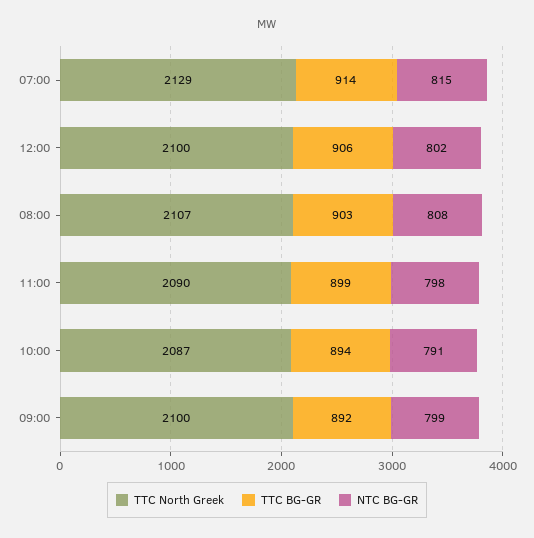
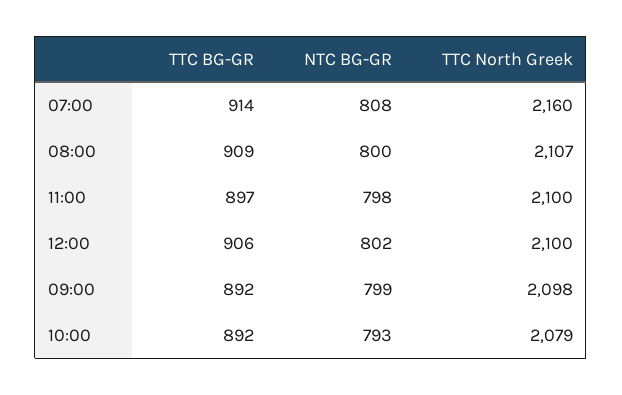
  {
    "TTC North Greek": {
-     "07:00": 2129,
+     "07:00": 2160,
      "12:00": 2100,
      "08:00": 2107,
-     "11:00": 2090,
+     "11:00": 2100,
-     "10:00": 2087,
+     "10:00": 2079,
-     "09:00": 2100
+     "09:00": 2098
    },
    "TTC BG-GR": {
      "07:00": 914,
      "12:00": 906,
-     "08:00": 903,
+     "08:00": 909,
-     "11:00": 899,
+     "11:00": 897,
-     "10:00": 894,
+     "10:00": 892,
      "09:00": 892
    },
    "NTC BG-GR": {
-     "07:00": 815,
+     "07:00": 808,
      "12:00": 802,
-     "08:00": 808,
+     "08:00": 800,
      "11:00": 798,
-     "10:00": 791,
+     "10:00": 793,
      "09:00": 799
    }
  }

